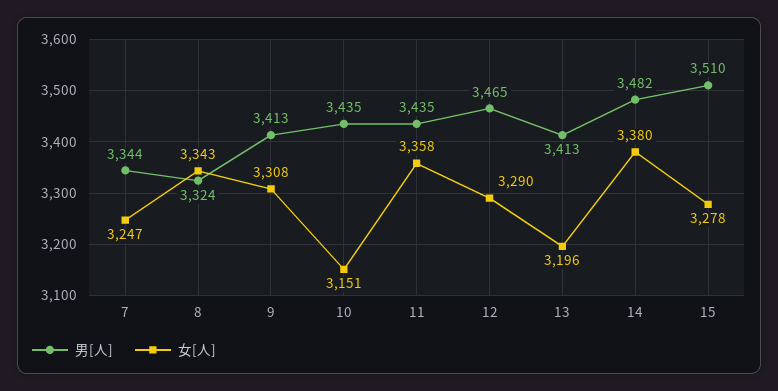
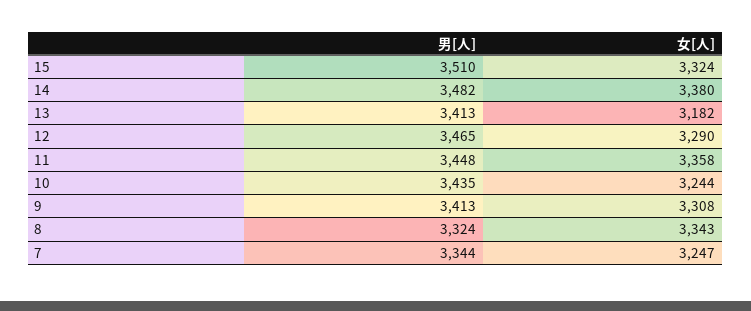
  {
    "男[人]": {
      "7": 3344,
      "8": 3324,
      "9": 3413,
      "10": 3435,
-     "11": 3435,
+     "11": 3448,
      "12": 3465,
      "13": 3413,
      "14": 3482,
      "15": 3510
    },
    "女[人]": {
      "7": 3247,
      "8": 3343,
      "9": 3308,
-     "10": 3151,
+     "10": 3244,
      "11": 3358,
      "12": 3290,
-     "13": 3196,
+     "13": 3182,
      "14": 3380,
-     "15": 3278
+     "15": 3324
    }
  }

